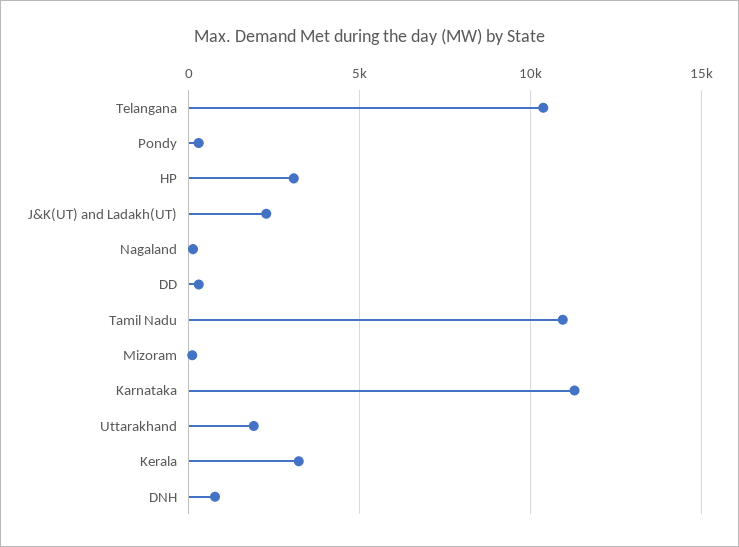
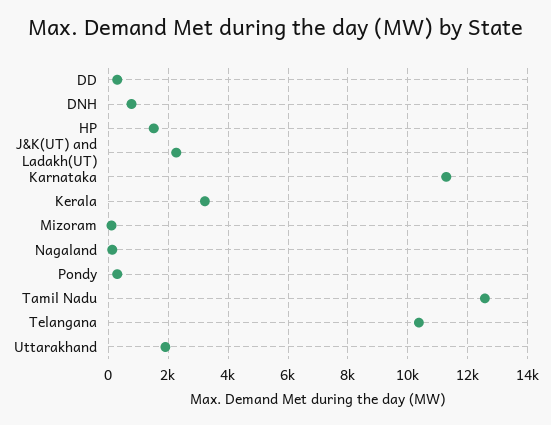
  {
    "Telangana": 10250,
    "Pondy": 250,
-   "HP": 3000,
+   "HP": 1500,
    "J&K(UT) and Ladakh(UT)": 2250,
    "Nagaland": 250,
    "DD": 250,
-   "Tamil Nadu": 11000,
+   "Tamil Nadu": 12500,
    "Mizoram": 0,
    "Karnataka": 11250,
    "Uttarakhand": 2000,
    "Kerala": 3250,
    "DNH": 750
  }

